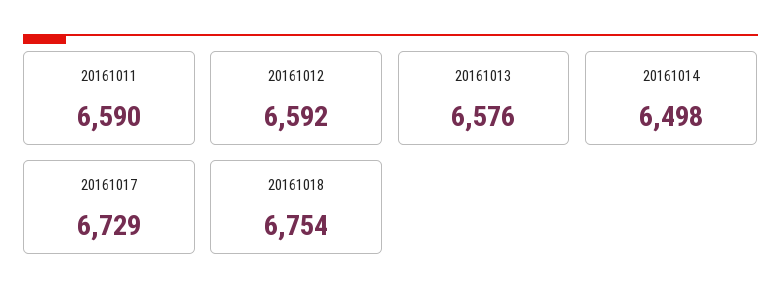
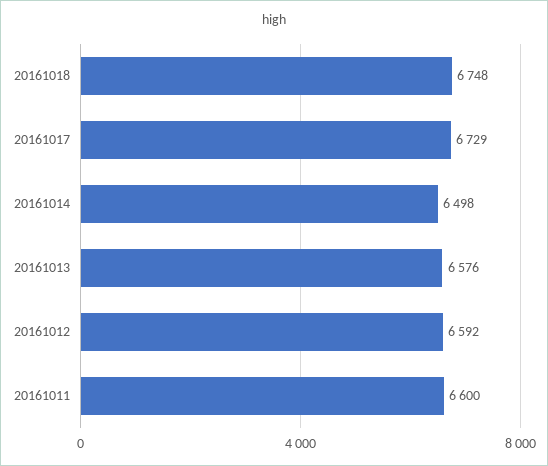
  {
-   "20161011": 6590,
+   "20161011": 6600,
    "20161012": 6592,
    "20161013": 6576,
    "20161014": 6498,
    "20161017": 6729,
-   "20161018": 6754
+   "20161018": 6748
  }

